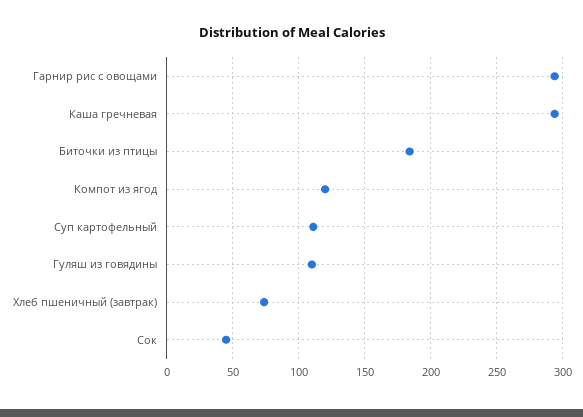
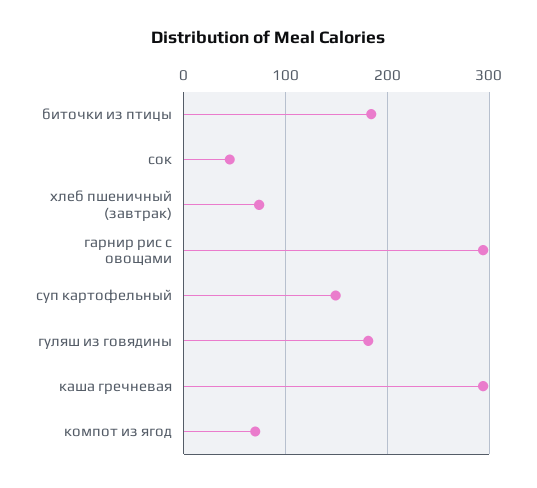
  {
    "Гарнир рис с овощами": 295,
    "Каша гречневая": 295,
    "Биточки из птицы": 185,
-   "Компот из ягод": 120,
+   "Компот из ягод": 70,
-   "Суп картофельный": 110,
+   "Суп картофельный": 150,
-   "Гуляш из говядины": 110,
+   "Гуляш из говядины": 180,
    "Хлеб пшеничный (завтрак)": 75,
    "Сок": 45
  }

